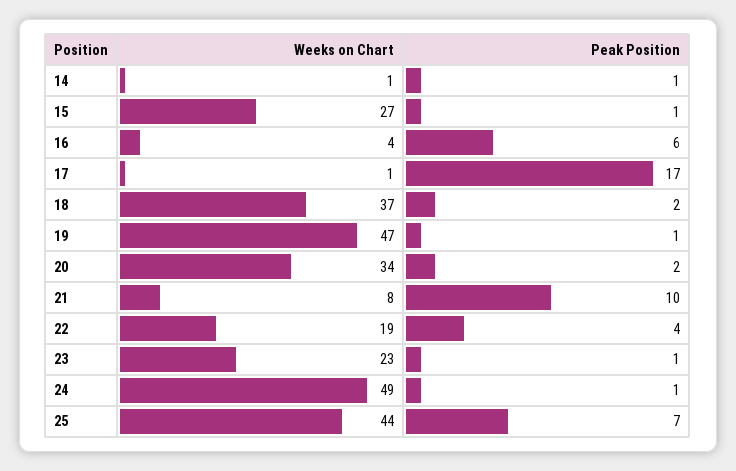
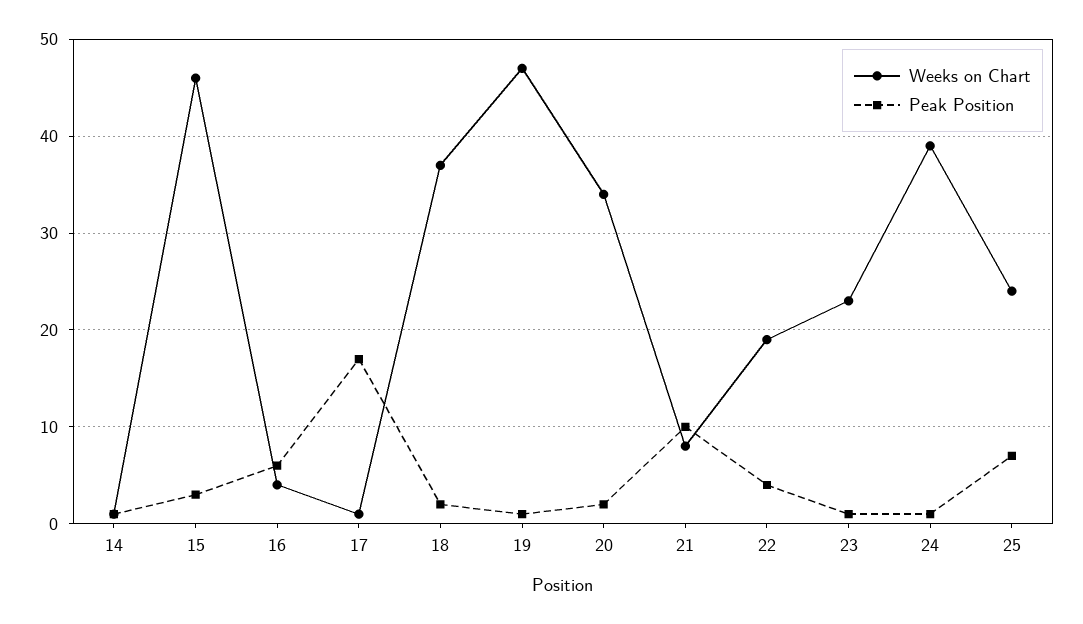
  {
    "Weeks on Chart": {
      "14": 1,
-     "15": 27,
+     "15": 46,
      "16": 4,
      "17": 1,
      "18": 37,
      "19": 47,
      "20": 34,
      "21": 8,
      "22": 19,
      "23": 23,
-     "24": 49,
+     "24": 39,
-     "25": 44
+     "25": 24
    },
    "Peak Position": {
      "14": 1,
-     "15": 1,
+     "15": 3,
      "16": 6,
      "17": 17,
      "18": 2,
      "19": 1,
      "20": 2,
      "21": 10,
      "22": 4,
      "23": 1,
      "24": 1,
      "25": 7
    }
  }

